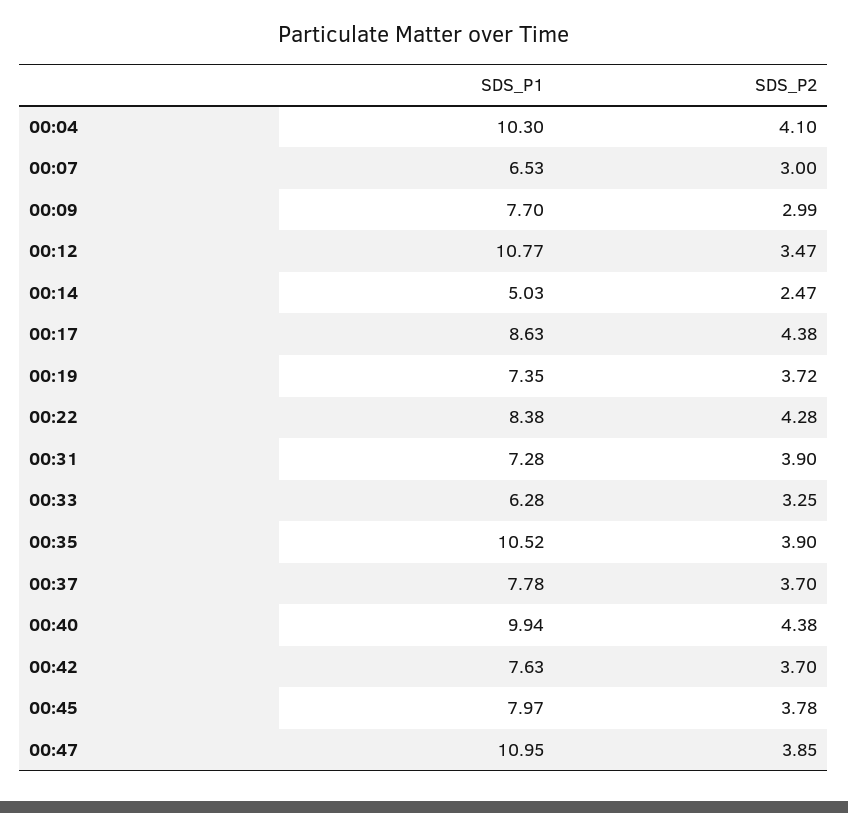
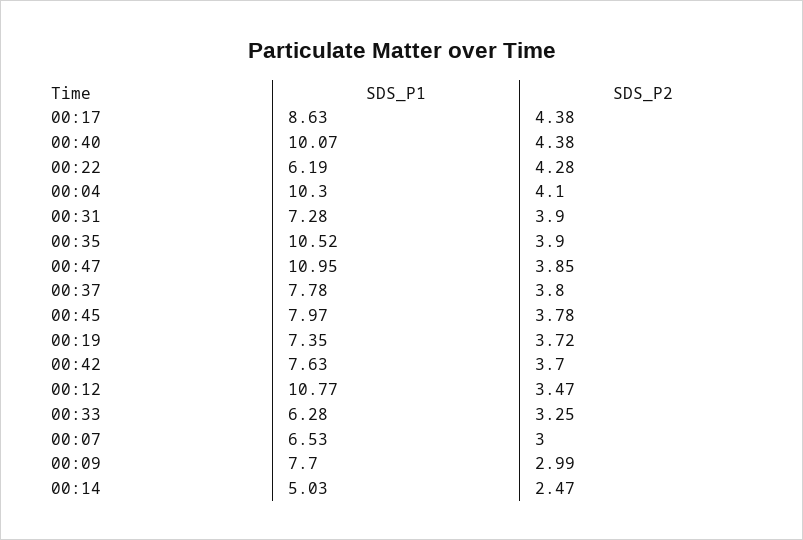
  {
    "SDS_P1": {
      "00:04": 10.3,
      "00:07": 6.53,
      "00:09": 7.7,
      "00:12": 10.77,
      "00:14": 5.03,
      "00:17": 8.63,
      "00:19": 7.35,
-     "00:22": 8.38,
+     "00:22": 6.19,
      "00:31": 7.28,
      "00:33": 6.28,
      "00:35": 10.52,
      "00:37": 7.78,
-     "00:40": 9.94,
+     "00:40": 10.07,
      "00:42": 7.63,
      "00:45": 7.97,
      "00:47": 10.95
    },
    "SDS_P2": {
      "00:04": 4.1,
      "00:07": 3,
      "00:09": 2.99,
      "00:12": 3.47,
      "00:14": 2.47,
      "00:17": 4.38,
      "00:19": 3.72,
      "00:22": 4.28,
      "00:31": 3.9,
      "00:33": 3.25,
      "00:35": 3.9,
-     "00:37": 3.7,
+     "00:37": 3.8,
      "00:40": 4.38,
      "00:42": 3.7,
      "00:45": 3.78,
      "00:47": 3.85
    }
  }

